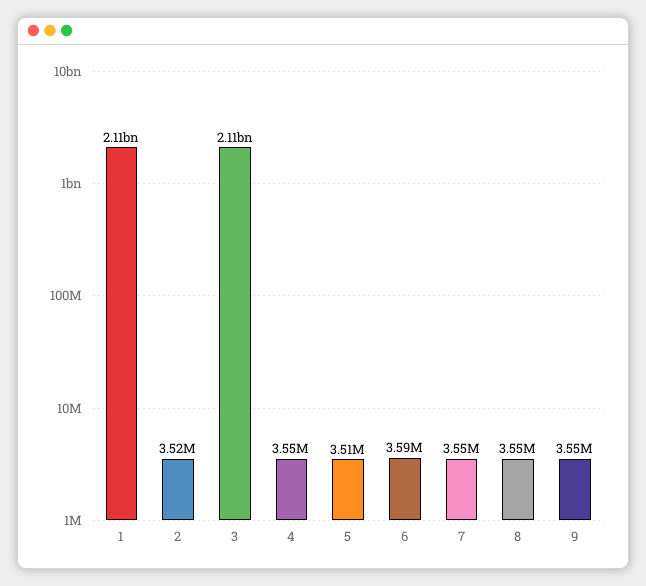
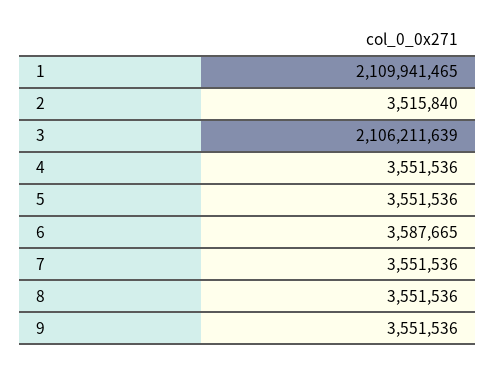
  {
    "1": 2109941465,
    "2": 3515840,
    "3": 2106211639,
    "4": 3551536,
-   "5": 3510000,
+   "5": 3551536,
    "6": 3587665,
    "7": 3551536,
    "8": 3551536,
    "9": 3551536
  }

